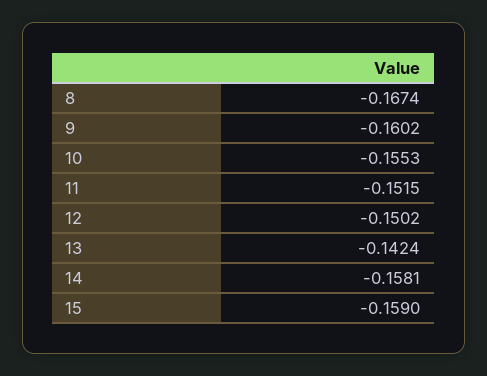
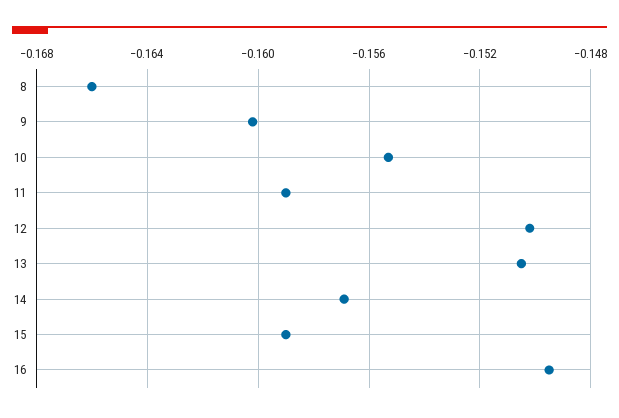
  {
-   "8": -0.1674,
+   "8": -0.166,
    "9": -0.1602,
    "10": -0.1553,
-   "11": -0.1515,
+   "11": -0.159,
    "12": -0.1502,
-   "13": -0.1424,
+   "13": -0.1505,
-   "14": -0.1581,
+   "14": -0.157,
-   "15": -0.159
+   "15": -0.159,
+   "16": -0.1495
  }

